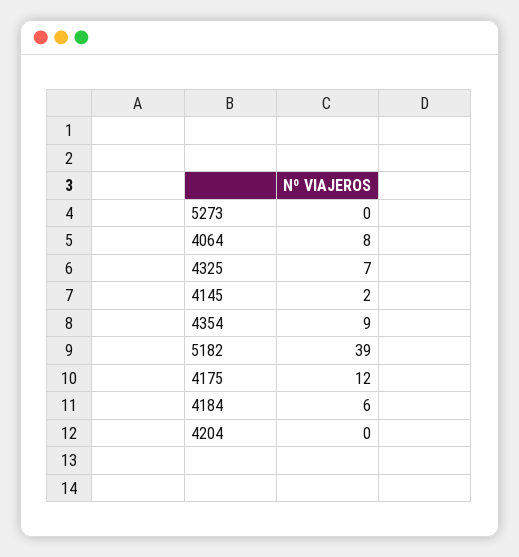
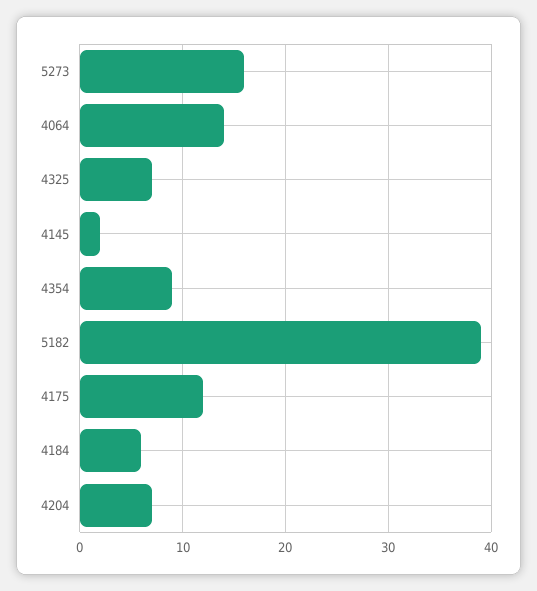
  {
-   "5273": 0,
+   "5273": 16,
-   "4064": 8,
+   "4064": 14,
    "4325": 7,
    "4145": 2,
    "4354": 9,
    "5182": 39,
    "4175": 12,
    "4184": 6,
-   "4204": 0
+   "4204": 7
  }

